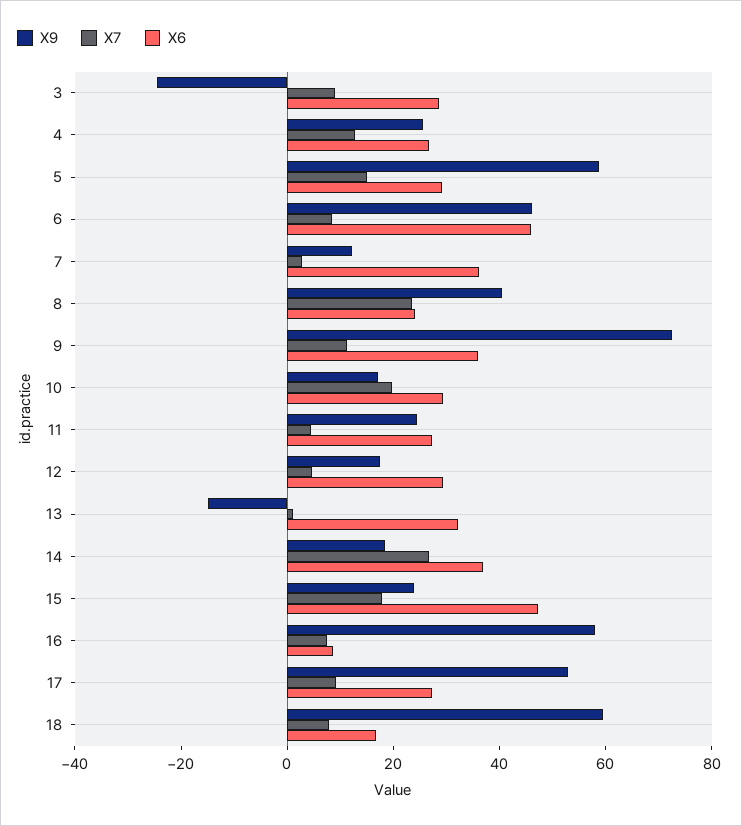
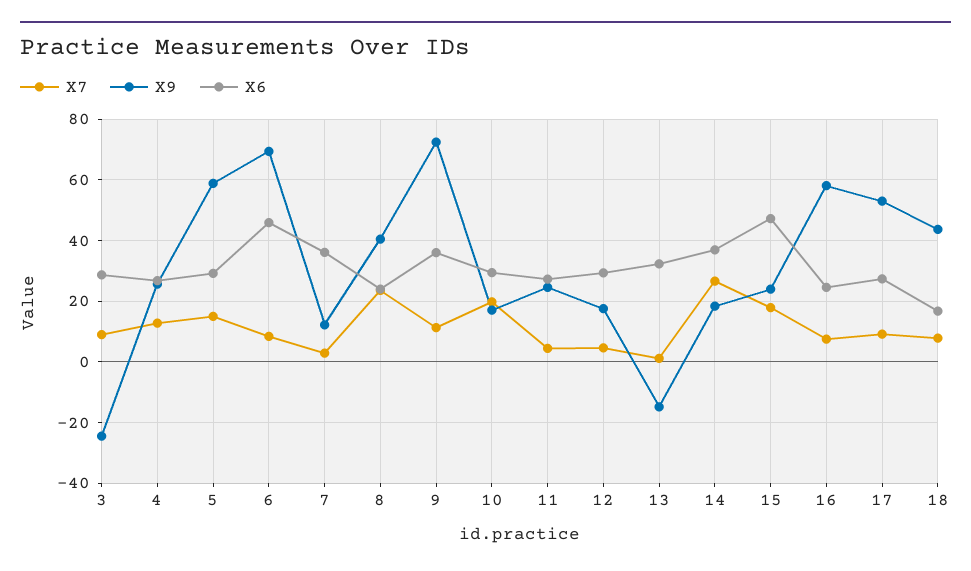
  {
    "X9": {
      "3": -24,
      "4": 26,
      "5": 58,
-     "6": 45,
+     "6": 70,
      "7": 12,
      "8": 40,
      "9": 72,
      "10": 18,
      "11": 24,
      "12": 18,
      "13": -14,
      "14": 18,
      "15": 24,
      "16": 58,
      "17": 54,
-     "18": 60
+     "18": 44
    },
    "X7": {
      "3": 8,
      "4": 12,
      "5": 14,
      "6": 8,
      "7": 2,
      "8": 24,
      "9": 12,
      "10": 20,
      "11": 4,
      "12": 4,
      "13": 2,
      "14": 26,
      "15": 18,
      "16": 8,
      "17": 10,
      "18": 8
    },
    "X6": {
      "3": 28,
      "4": 26,
      "5": 30,
      "6": 46,
      "7": 36,
      "8": 24,
      "9": 36,
      "10": 30,
      "11": 28,
      "12": 30,
      "13": 32,
      "14": 36,
      "15": 48,
-     "16": 10,
+     "16": 24,
      "17": 28,
      "18": 16
    }
  }

